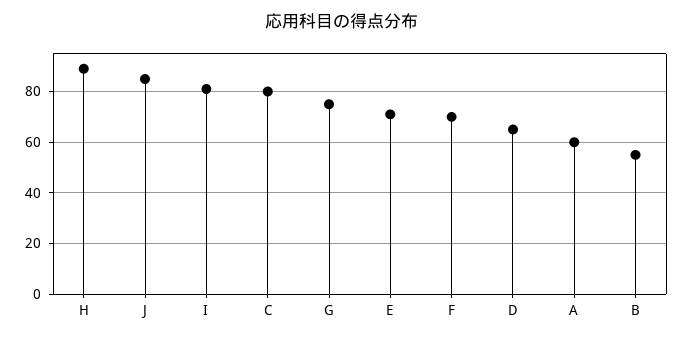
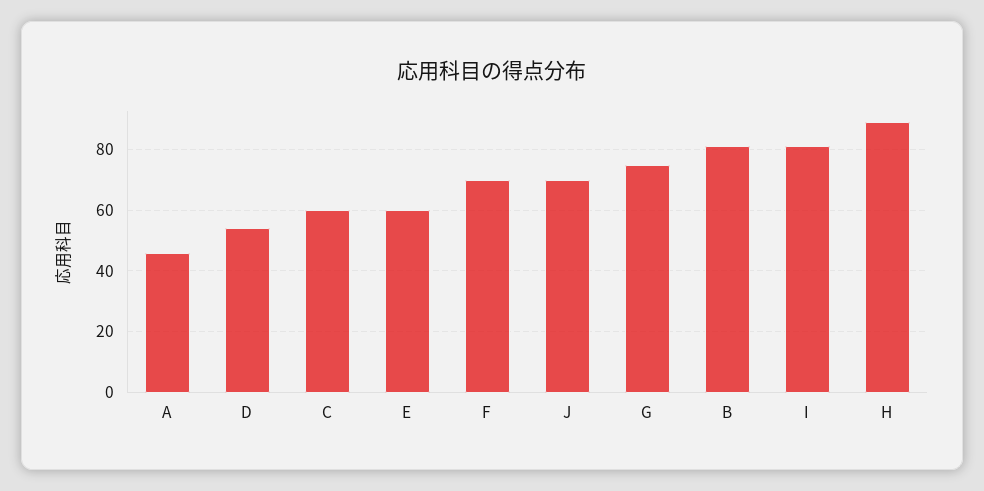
  {
    "H": 90,
-   "J": 85,
+   "J": 70,
    "I": 80,
-   "C": 80,
+   "C": 60,
    "G": 75,
-   "E": 70,
+   "E": 60,
    "F": 70,
-   "D": 65,
+   "D": 55,
-   "A": 60,
+   "A": 45,
-   "B": 55
+   "B": 80
  }

